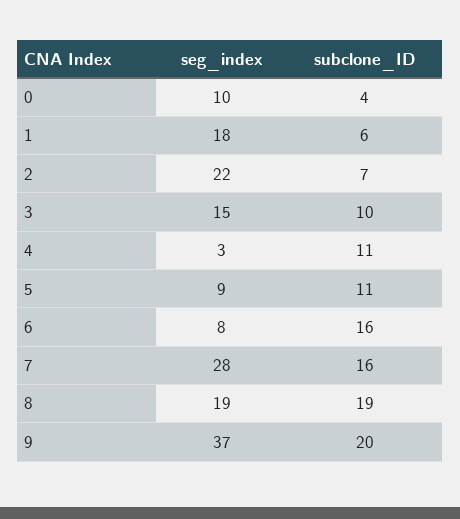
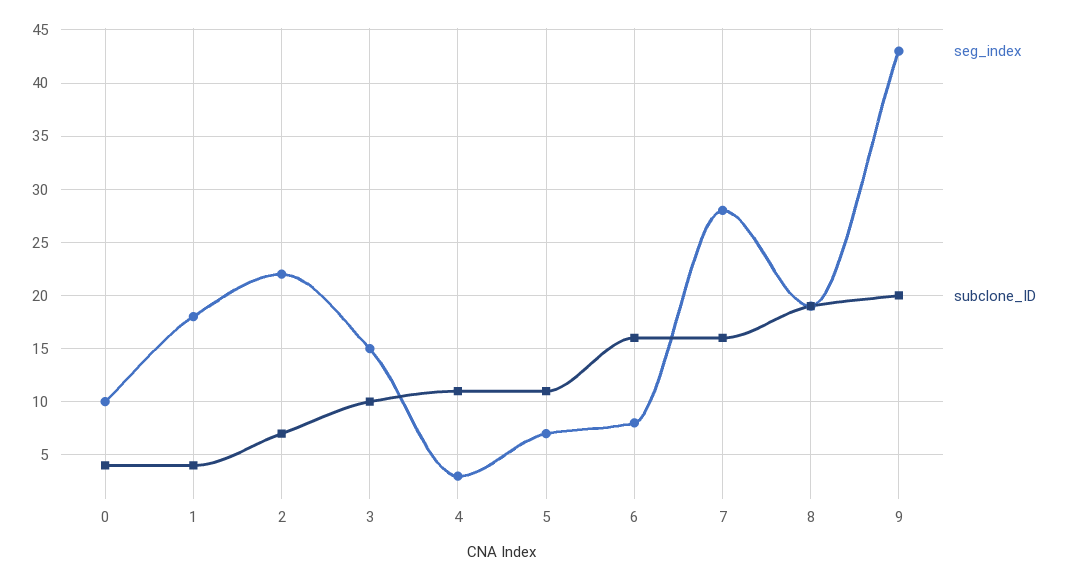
  {
    "seg_index": {
      "0": 10,
      "1": 18,
      "2": 22,
      "3": 15,
      "4": 3,
-     "5": 9,
+     "5": 7,
      "6": 8,
      "7": 28,
      "8": 19,
-     "9": 37
+     "9": 43
    },
    "subclone_ID": {
      "0": 4,
-     "1": 6,
+     "1": 4,
      "2": 7,
      "3": 10,
      "4": 11,
      "5": 11,
      "6": 16,
      "7": 16,
      "8": 19,
      "9": 20
    }
  }

